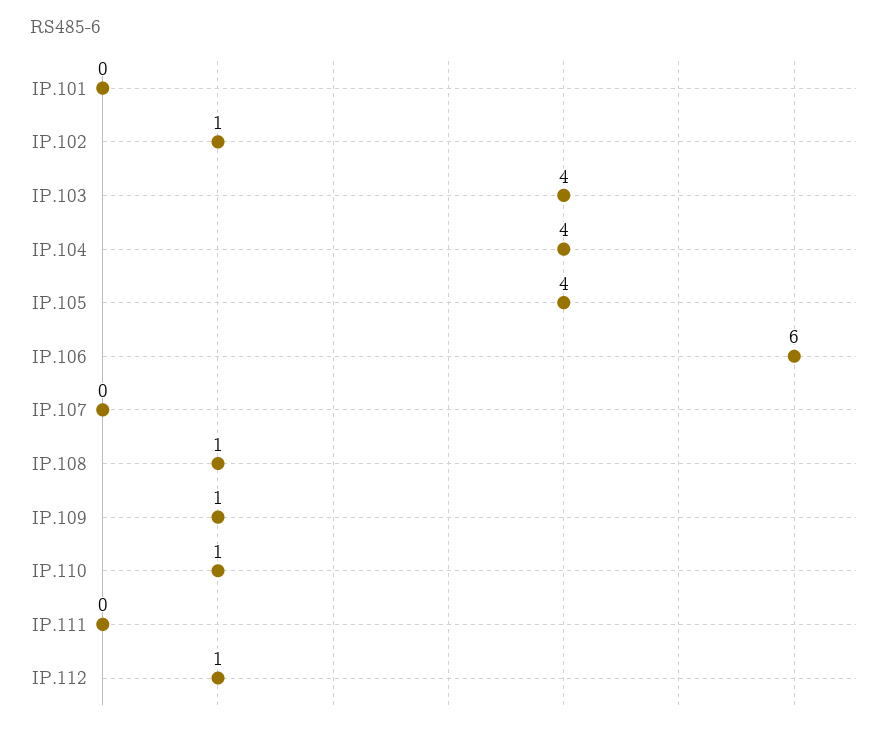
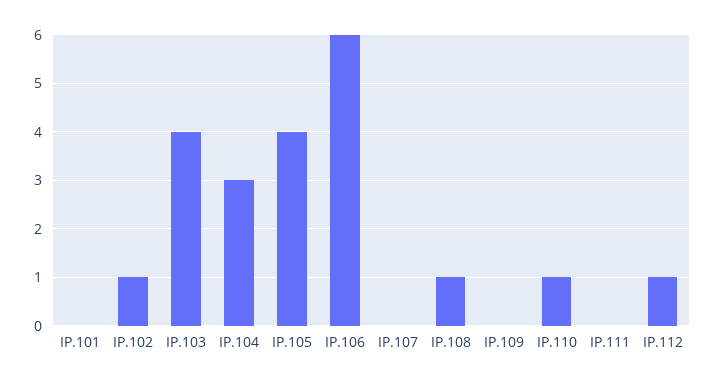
  {
    "IP.101": 0,
    "IP.102": 1,
    "IP.103": 4,
-   "IP.104": 4,
+   "IP.104": 3,
    "IP.105": 4,
    "IP.106": 6,
    "IP.107": 0,
    "IP.108": 1,
-   "IP.109": 1,
+   "IP.109": 0,
    "IP.110": 1,
    "IP.111": 0,
    "IP.112": 1
  }

